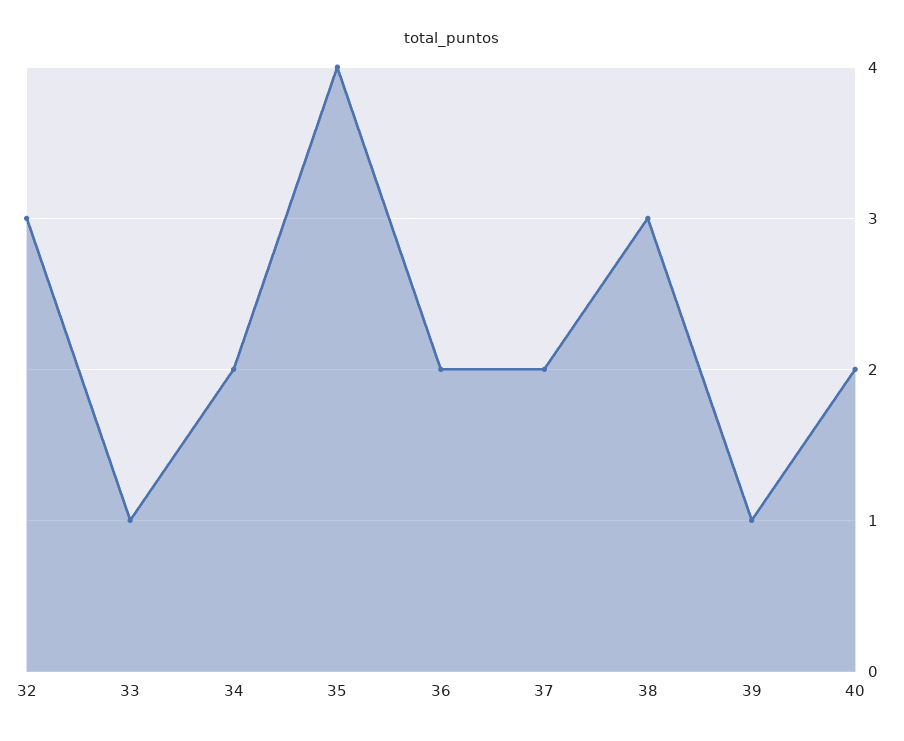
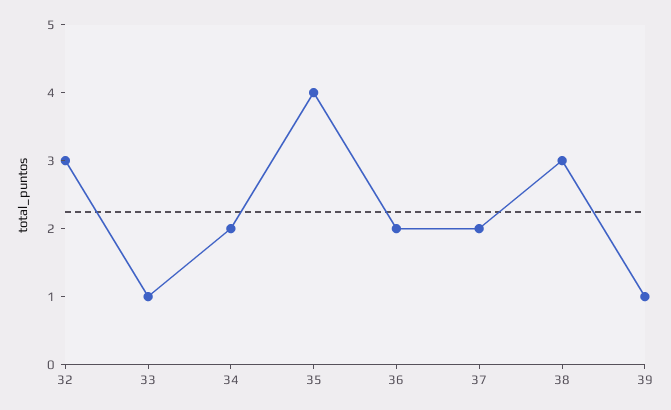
  {
    "32": 3,
    "33": 1,
    "34": 2,
    "35": 4,
    "36": 2,
    "37": 2,
    "38": 3,
-   "39": 1,
+   "39": 1
-   "40": 2
  }

